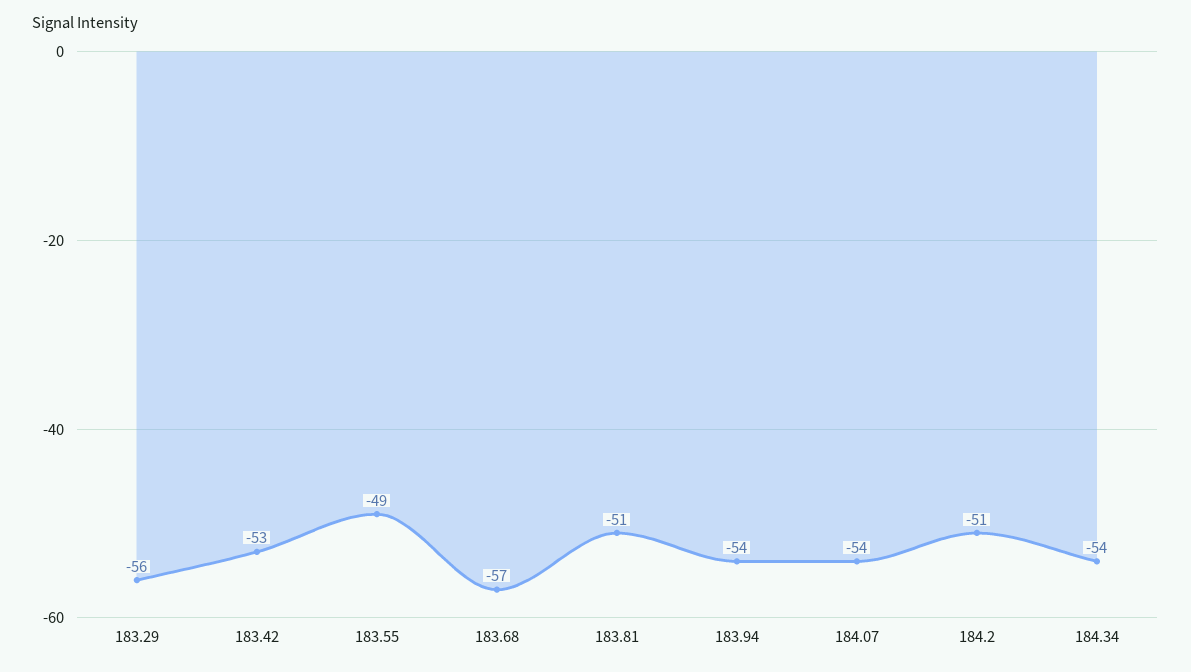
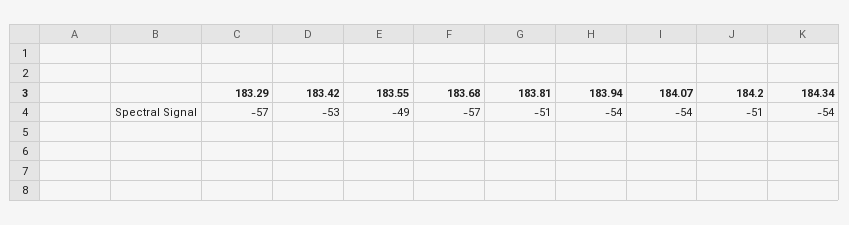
  {
-   "183.29": -56,
+   "183.29": -57,
    "183.42": -53,
    "183.55": -49,
    "183.68": -57,
    "183.81": -51,
    "183.94": -54,
    "184.07": -54,
    "184.2": -51,
    "184.34": -54
  }

